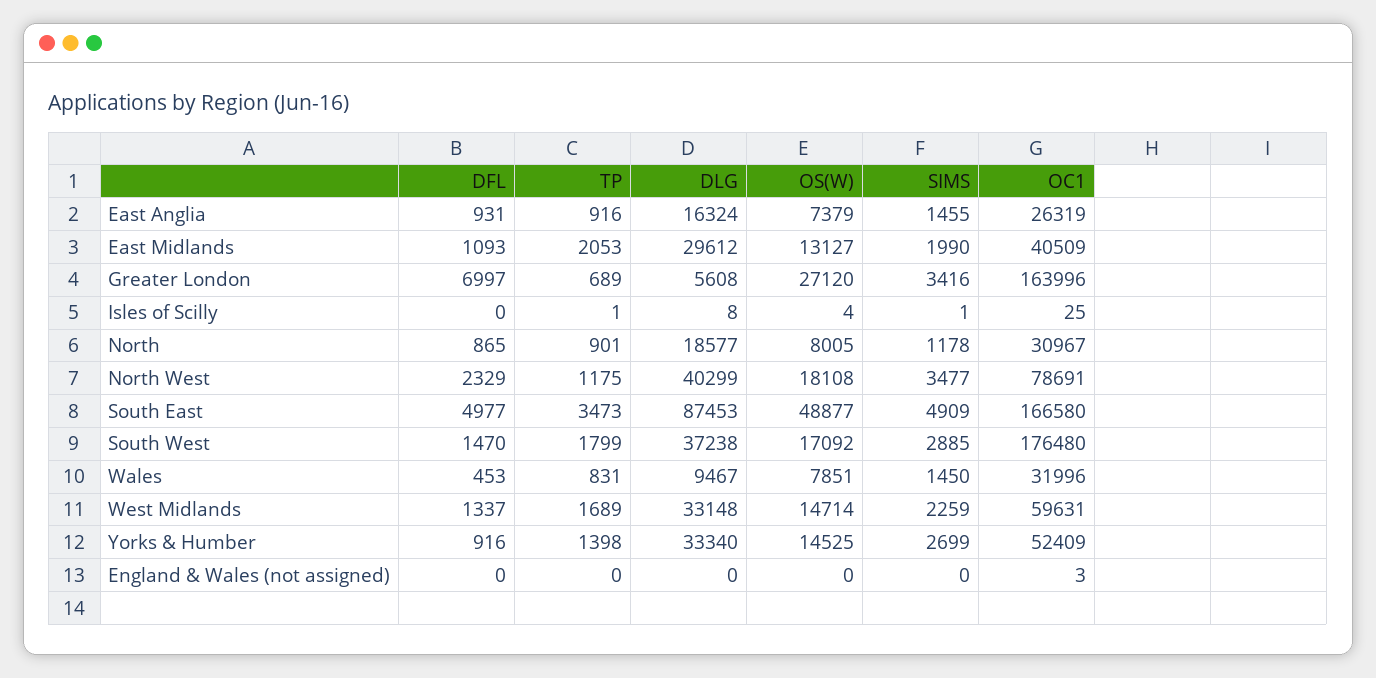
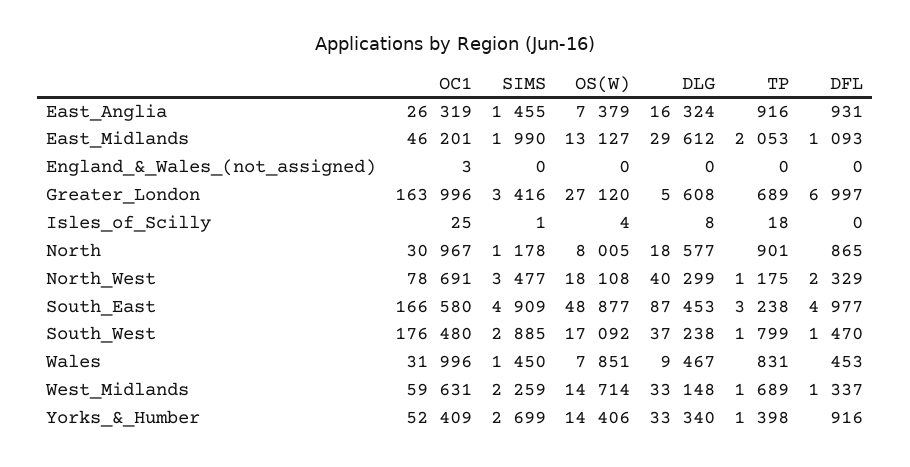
  {
    "DFL": {
      "East Anglia": 931,
      "East Midlands": 1093,
      "Greater London": 6997,
      "Isles of Scilly": 0,
      "North": 865,
      "North West": 2329,
      "South East": 4977,
      "South West": 1470,
      "Wales": 453,
      "West Midlands": 1337,
      "Yorks & Humber": 916,
      "England & Wales (not assigned)": 0
    },
    "TP": {
      "East Anglia": 916,
      "East Midlands": 2053,
      "Greater London": 689,
-     "Isles of Scilly": 1,
+     "Isles of Scilly": 18,
      "North": 901,
      "North West": 1175,
-     "South East": 3473,
+     "South East": 3238,
      "South West": 1799,
      "Wales": 831,
      "West Midlands": 1689,
      "Yorks & Humber": 1398,
      "England & Wales (not assigned)": 0
    },
    "DLG": {
      "East Anglia": 16324,
      "East Midlands": 29612,
      "Greater London": 5608,
      "Isles of Scilly": 8,
      "North": 18577,
      "North West": 40299,
      "South East": 87453,
      "South West": 37238,
      "Wales": 9467,
      "West Midlands": 33148,
      "Yorks & Humber": 33340,
      "England & Wales (not assigned)": 0
    },
    "OS(W)": {
      "East Anglia": 7379,
      "East Midlands": 13127,
      "Greater London": 27120,
      "Isles of Scilly": 4,
      "North": 8005,
      "North West": 18108,
      "South East": 48877,
      "South West": 17092,
      "Wales": 7851,
      "West Midlands": 14714,
-     "Yorks & Humber": 14525,
+     "Yorks & Humber": 14406,
      "England & Wales (not assigned)": 0
    },
    "SIMS": {
      "East Anglia": 1455,
      "East Midlands": 1990,
      "Greater London": 3416,
      "Isles of Scilly": 1,
      "North": 1178,
      "North West": 3477,
      "South East": 4909,
      "South West": 2885,
      "Wales": 1450,
      "West Midlands": 2259,
      "Yorks & Humber": 2699,
      "England & Wales (not assigned)": 0
    },
    "OC1": {
      "East Anglia": 26319,
-     "East Midlands": 40509,
+     "East Midlands": 46201,
      "Greater London": 163996,
      "Isles of Scilly": 25,
      "North": 30967,
      "North West": 78691,
      "South East": 166580,
      "South West": 176480,
      "Wales": 31996,
      "West Midlands": 59631,
      "Yorks & Humber": 52409,
      "England & Wales (not assigned)": 3
    }
  }

